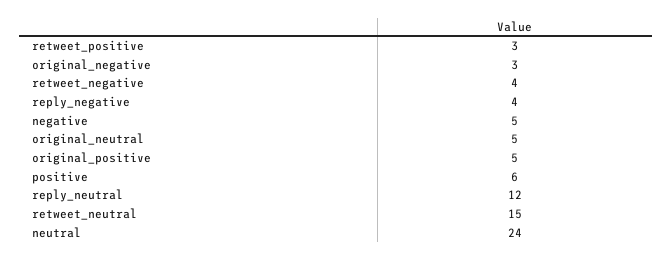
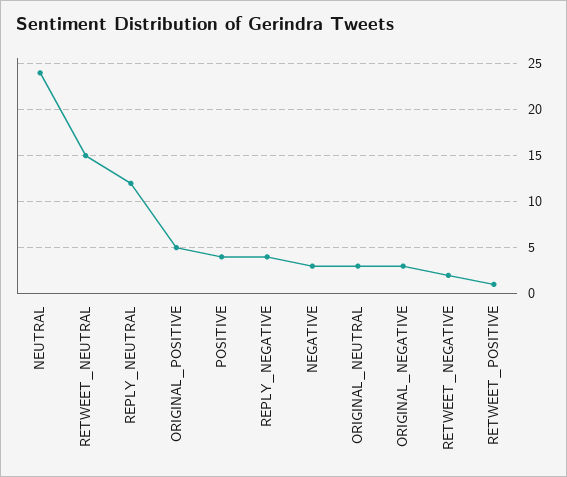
  {
-   "retweet_positive": 3,
+   "retweet_positive": 1,
    "original_negative": 3,
-   "retweet_negative": 4,
+   "retweet_negative": 2,
    "reply_negative": 4,
-   "negative": 5,
+   "negative": 3,
-   "original_neutral": 5,
+   "original_neutral": 3,
    "original_positive": 5,
-   "positive": 6,
+   "positive": 4,
    "reply_neutral": 12,
    "retweet_neutral": 15,
    "neutral": 24
  }

